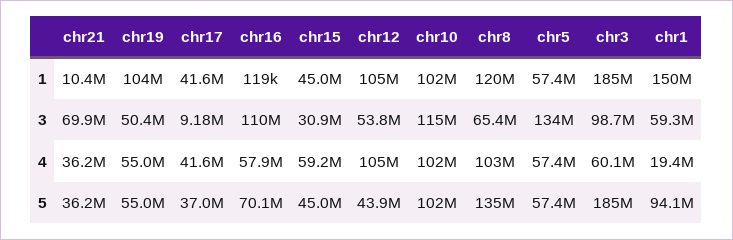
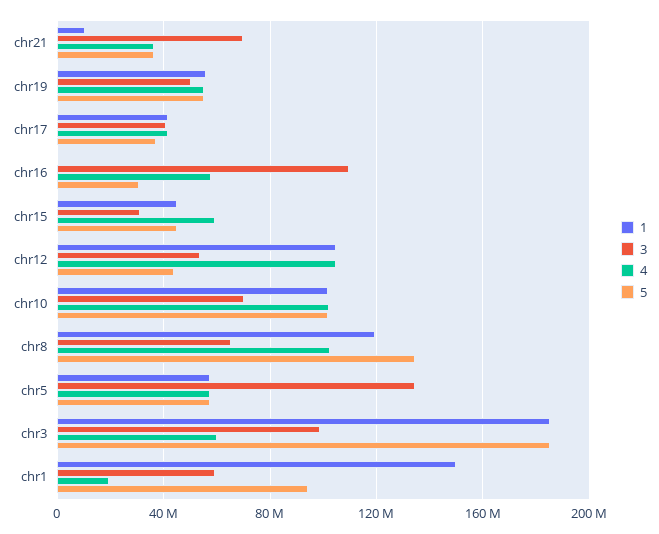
  {
    "1": {
      "chr21": 10400000,
-     "chr19": 104000000,
+     "chr19": 55000000,
      "chr17": 41600000,
      "chr16": 119000,
      "chr15": 45000000,
      "chr12": 105000000,
      "chr10": 102000000,
      "chr8": 120000000,
      "chr5": 57400000,
      "chr3": 185000000,
      "chr1": 150000000
    },
    "3": {
      "chr21": 69900000,
      "chr19": 50400000,
-     "chr17": 9180000,
+     "chr17": 40000000,
      "chr16": 110000000,
      "chr15": 30900000,
      "chr12": 53800000,
-     "chr10": 115000000,
+     "chr10": 70000000,
      "chr8": 65400000,
      "chr5": 134000000,
      "chr3": 98700000,
      "chr1": 59300000
    },
    "4": {
      "chr21": 36200000,
      "chr19": 55000000,
      "chr17": 41600000,
      "chr16": 57900000,
      "chr15": 59200000,
      "chr12": 105000000,
      "chr10": 102000000,
      "chr8": 103000000,
      "chr5": 57400000,
      "chr3": 60100000,
      "chr1": 19400000
    },
    "5": {
      "chr21": 36200000,
      "chr19": 55000000,
      "chr17": 37000000,
-     "chr16": 70100000,
+     "chr16": 30000000,
      "chr15": 45000000,
      "chr12": 43900000,
      "chr10": 102000000,
      "chr8": 135000000,
      "chr5": 57400000,
      "chr3": 185000000,
      "chr1": 94100000
    }
  }

